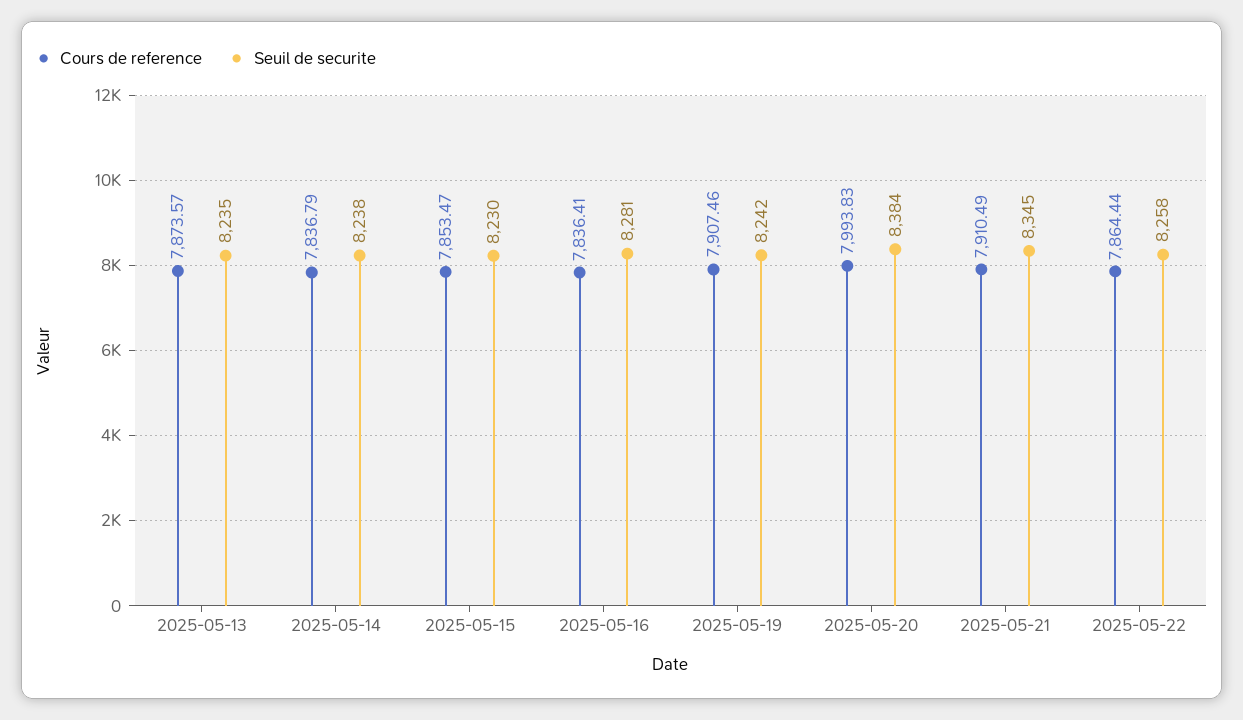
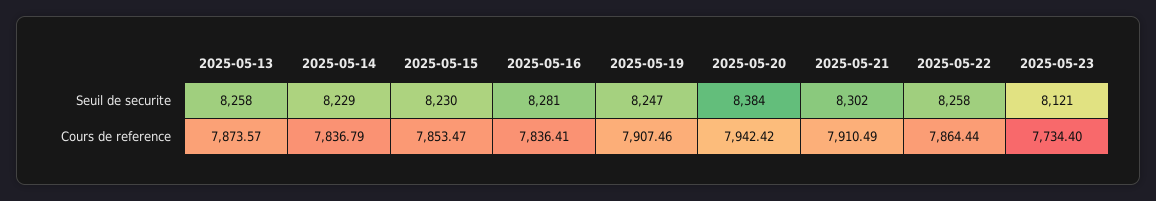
  {
    "Cours de reference": {
      "2025-05-13": 7873.57,
      "2025-05-14": 7836.79,
      "2025-05-15": 7853.47,
      "2025-05-16": 7836.41,
      "2025-05-19": 7907.46,
-     "2025-05-20": 7993.83,
+     "2025-05-20": 7942.42,
      "2025-05-21": 7910.49,
-     "2025-05-22": 7864.44
+     "2025-05-22": 7864.44,
+     "2025-05-23": 7734.4
    },
    "Seuil de securite": {
-     "2025-05-13": 8235,
+     "2025-05-13": 8258,
-     "2025-05-14": 8238,
+     "2025-05-14": 8229,
      "2025-05-15": 8230,
      "2025-05-16": 8281,
-     "2025-05-19": 8242,
+     "2025-05-19": 8247,
      "2025-05-20": 8384,
-     "2025-05-21": 8345,
+     "2025-05-21": 8302,
-     "2025-05-22": 8258
+     "2025-05-22": 8258,
+     "2025-05-23": 8121
    }
  }

